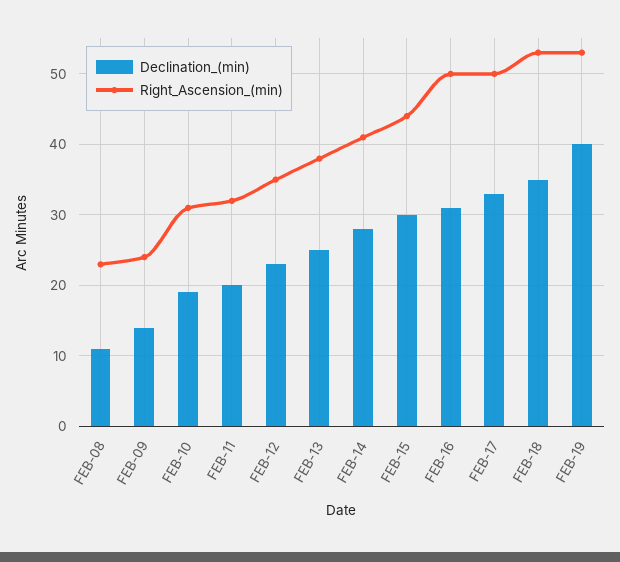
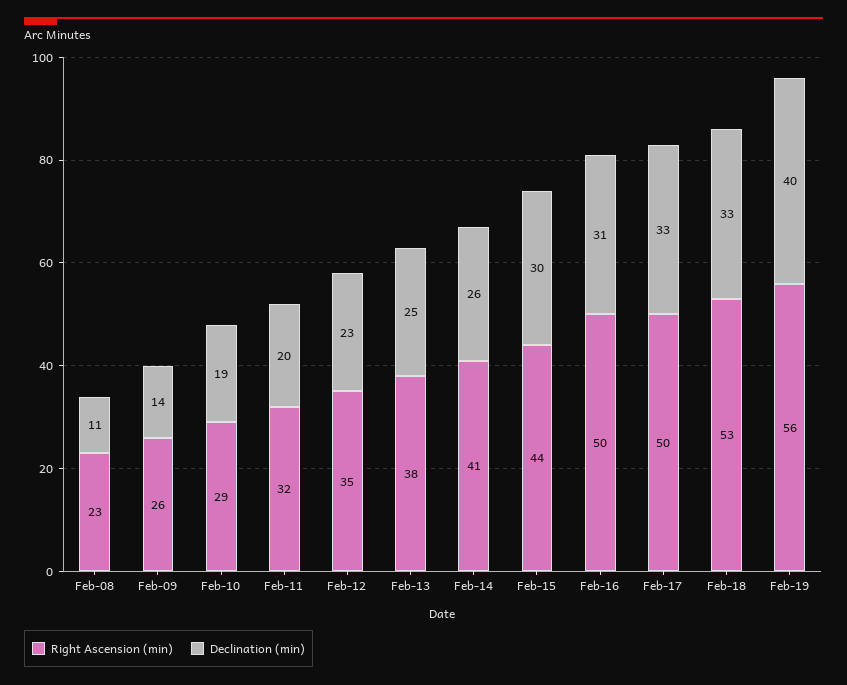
  {
    "Declination_(min)": {
      "FEB-08": 11,
      "FEB-09": 14,
      "FEB-10": 19,
      "FEB-11": 20,
      "FEB-12": 23,
      "FEB-13": 25,
-     "FEB-14": 28,
+     "FEB-14": 26,
      "FEB-15": 30,
      "FEB-16": 31,
      "FEB-17": 33,
-     "FEB-18": 35,
+     "FEB-18": 33,
      "FEB-19": 40
    },
    "Right_Ascension_(min)": {
      "FEB-08": 23,
-     "FEB-09": 24,
+     "FEB-09": 26,
-     "FEB-10": 31,
+     "FEB-10": 29,
      "FEB-11": 32,
      "FEB-12": 35,
      "FEB-13": 38,
      "FEB-14": 41,
      "FEB-15": 44,
      "FEB-16": 50,
      "FEB-17": 50,
      "FEB-18": 53,
-     "FEB-19": 53
+     "FEB-19": 56
    }
  }

